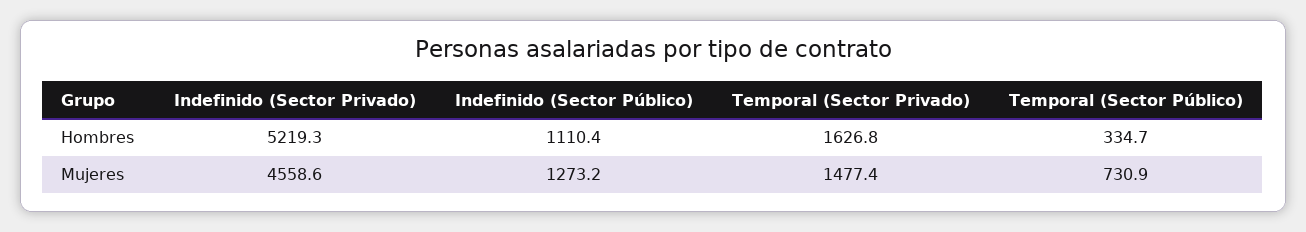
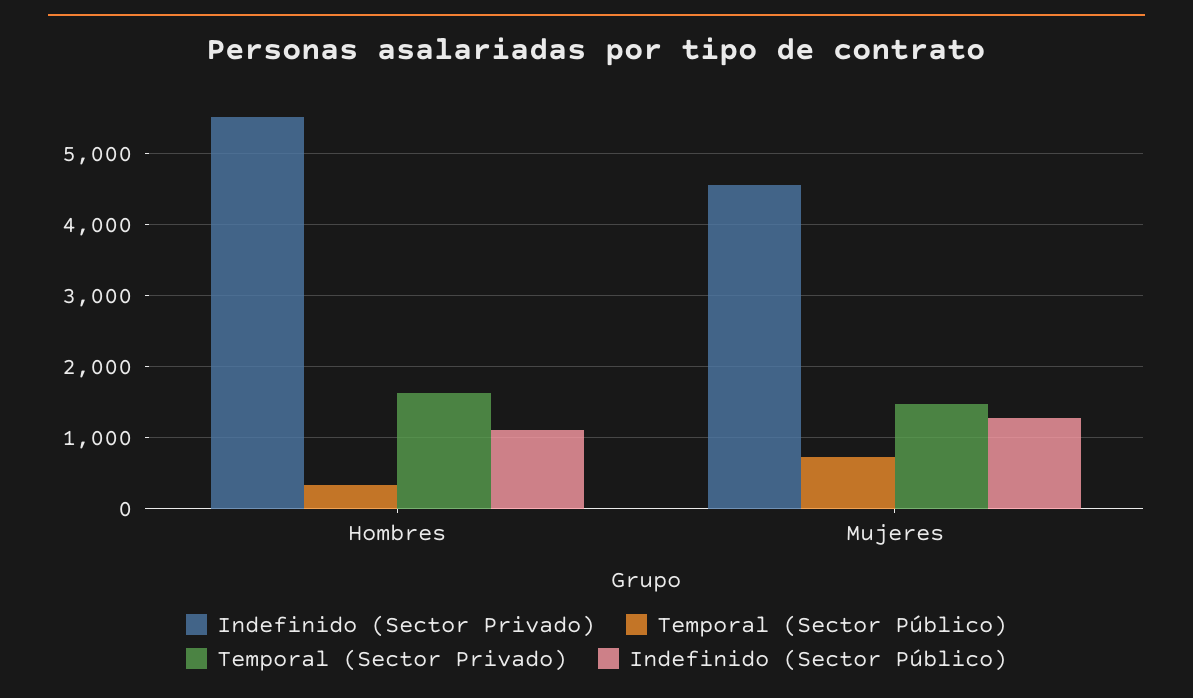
  {
    "Indefinido (Sector Privado)": {
-     "Hombres": 5219.3,
+     "Hombres": 5500,
      "Mujeres": 4558.6
    },
    "Indefinido (Sector Público)": {
      "Hombres": 1110.4,
      "Mujeres": 1273.2
    },
    "Temporal (Sector Privado)": {
      "Hombres": 1626.8,
      "Mujeres": 1477.4
    },
    "Temporal (Sector Público)": {
      "Hombres": 334.7,
      "Mujeres": 730.9
    }
  }

